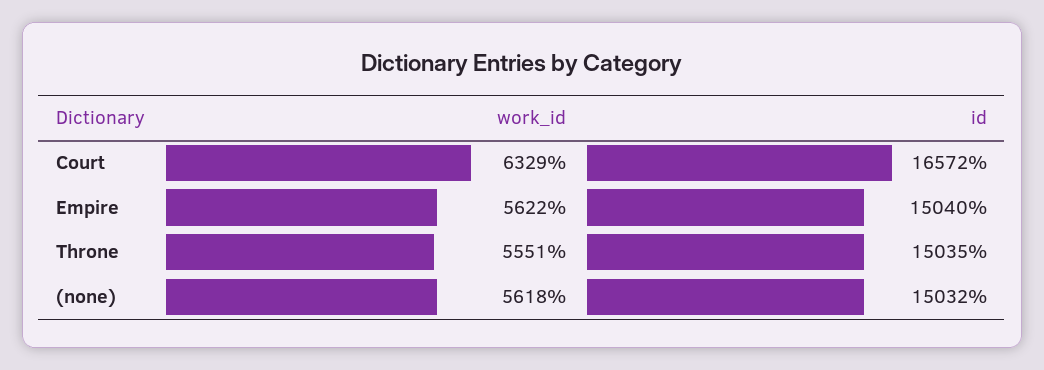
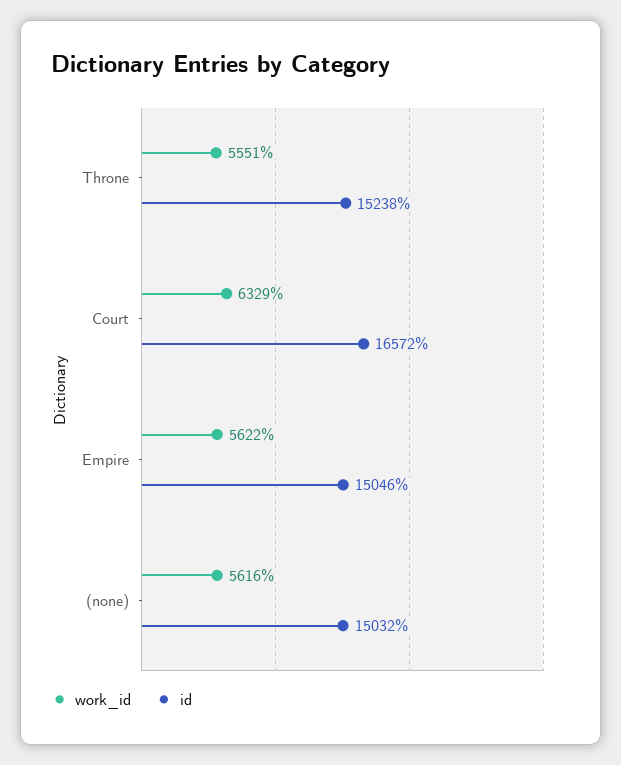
  {
    "work_id": {
      "Court": 6329,
      "Empire": 5622,
      "Throne": 5551,
-     "(none)": 5618
+     "(none)": 5616
    },
    "id": {
      "Court": 16572,
-     "Empire": 15040,
+     "Empire": 15046,
-     "Throne": 15035,
+     "Throne": 15238,
      "(none)": 15032
    }
  }

